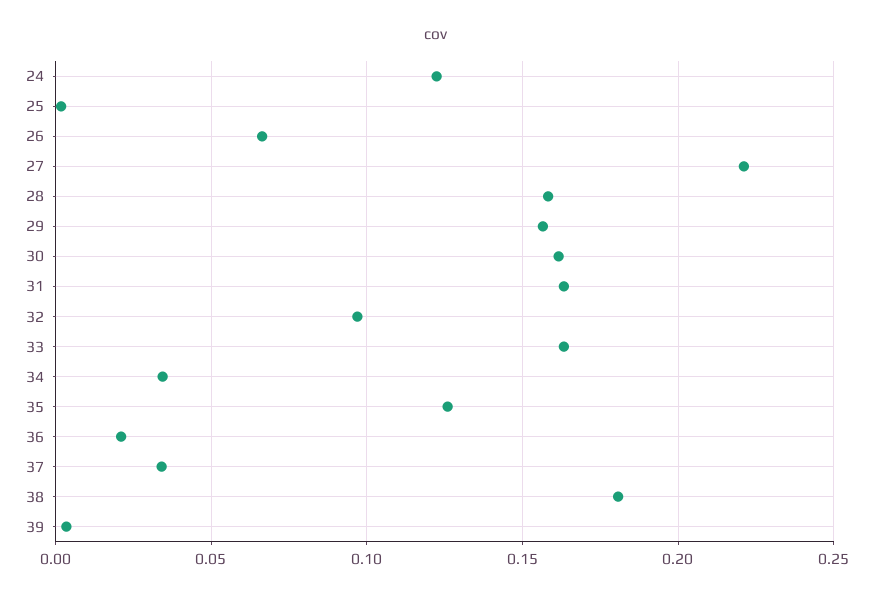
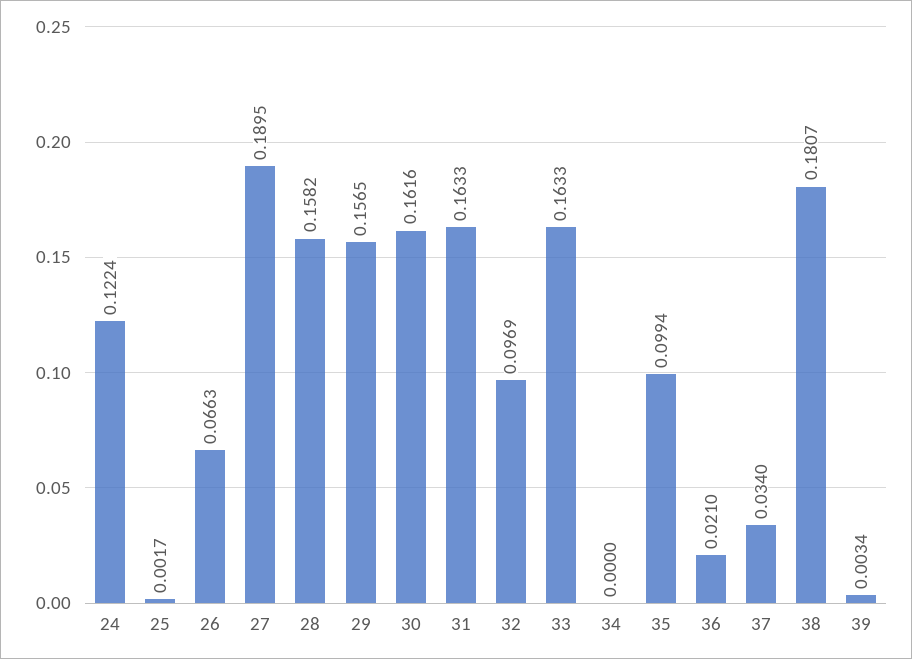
  {
    "24": 0.1224,
    "25": 0.0017,
    "26": 0.0663,
-   "27": 0.22,
+   "27": 0.1895,
    "28": 0.1582,
    "29": 0.1565,
    "30": 0.1616,
    "31": 0.1633,
    "32": 0.0969,
    "33": 0.1633,
-   "34": 0.035,
+   "34": 0,
-   "35": 0.125,
+   "35": 0.0994,
    "36": 0.021,
    "37": 0.034,
    "38": 0.1807,
    "39": 0.0034
  }

